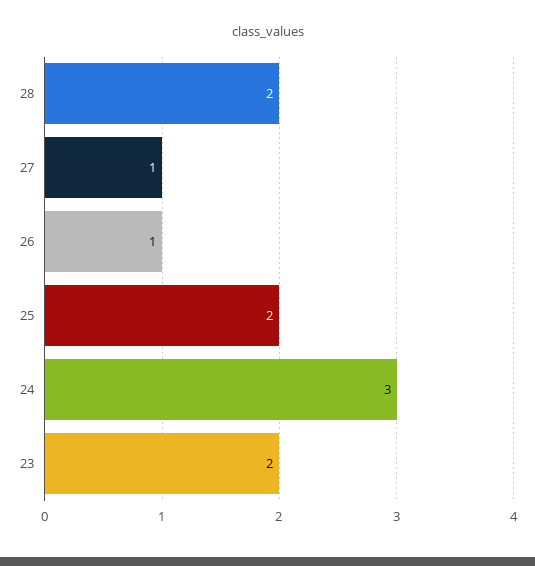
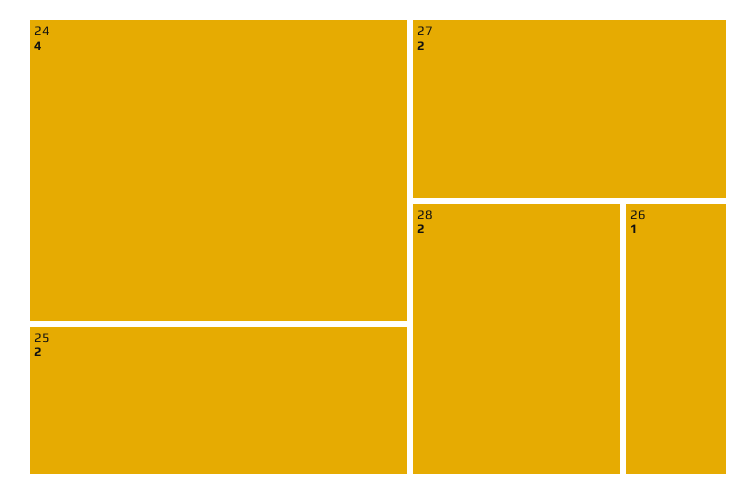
  {
    "28": 2,
-   "27": 1,
+   "27": 2,
    "26": 1,
    "25": 2,
-   "24": 3,
+   "24": 4
-   "23": 2
  }

